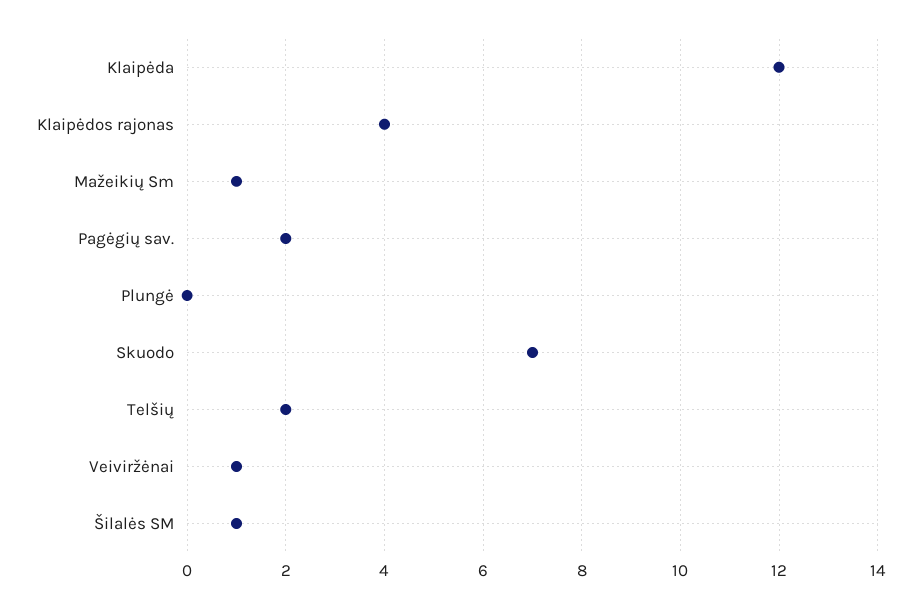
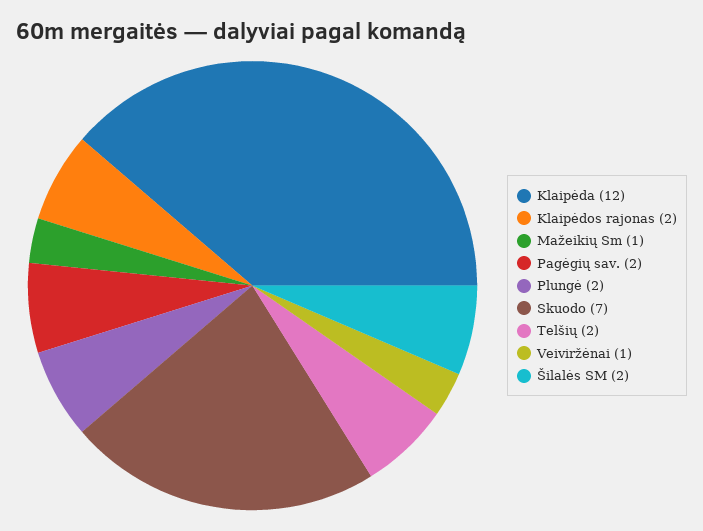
  {
    "Klaipėda": 12,
-   "Klaipėdos rajonas": 4,
+   "Klaipėdos rajonas": 2,
    "Mažeikių Sm": 1,
    "Pagėgių sav.": 2,
-   "Plungė": 0,
+   "Plungė": 2,
    "Skuodo": 7,
    "Telšių": 2,
    "Veiviržėnai": 1,
-   "Šilalės SM": 1
+   "Šilalės SM": 2
  }

